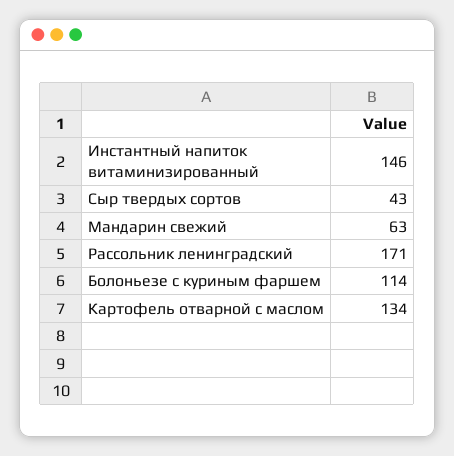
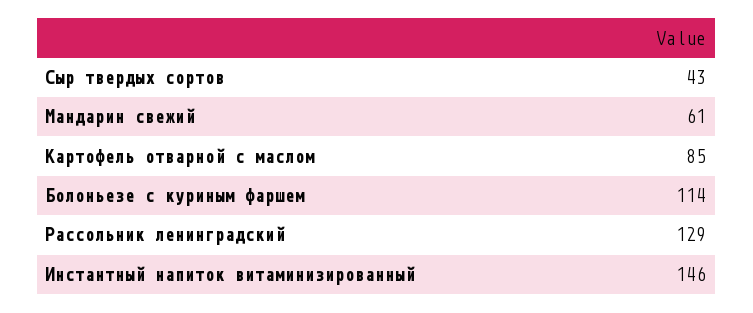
  {
    "Инстантный напиток витаминизированный": 146,
    "Сыр твердых сортов": 43,
-   "Мандарин свежий": 63,
+   "Мандарин свежий": 61,
-   "Рассольник ленинградский": 171,
+   "Рассольник ленинградский": 129,
    "Болоньезе с куриным фаршем": 114,
-   "Картофель отварной с маслом": 134
+   "Картофель отварной с маслом": 85
  }

